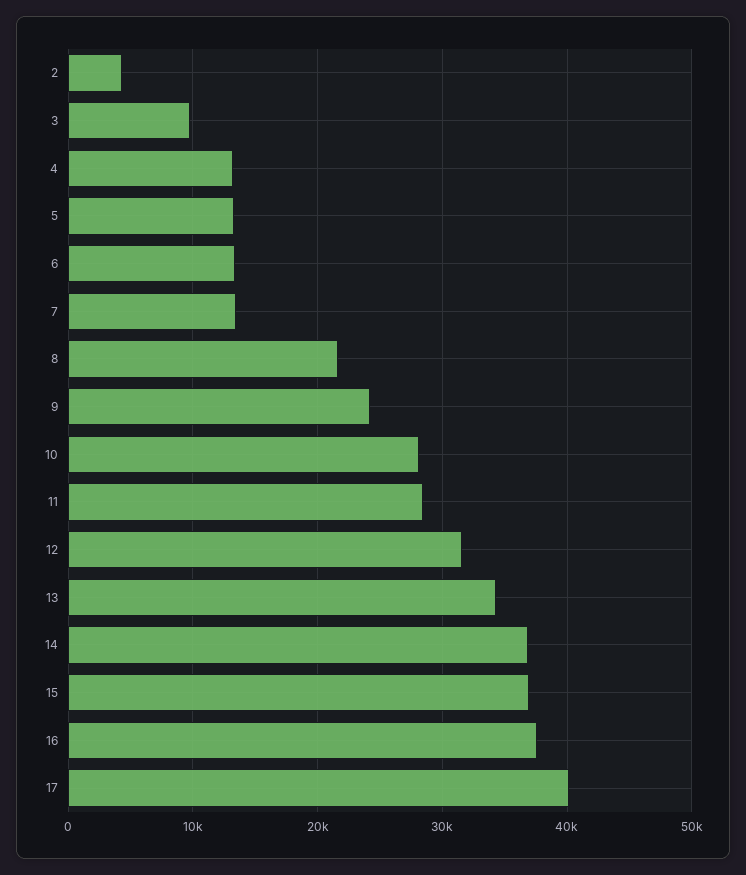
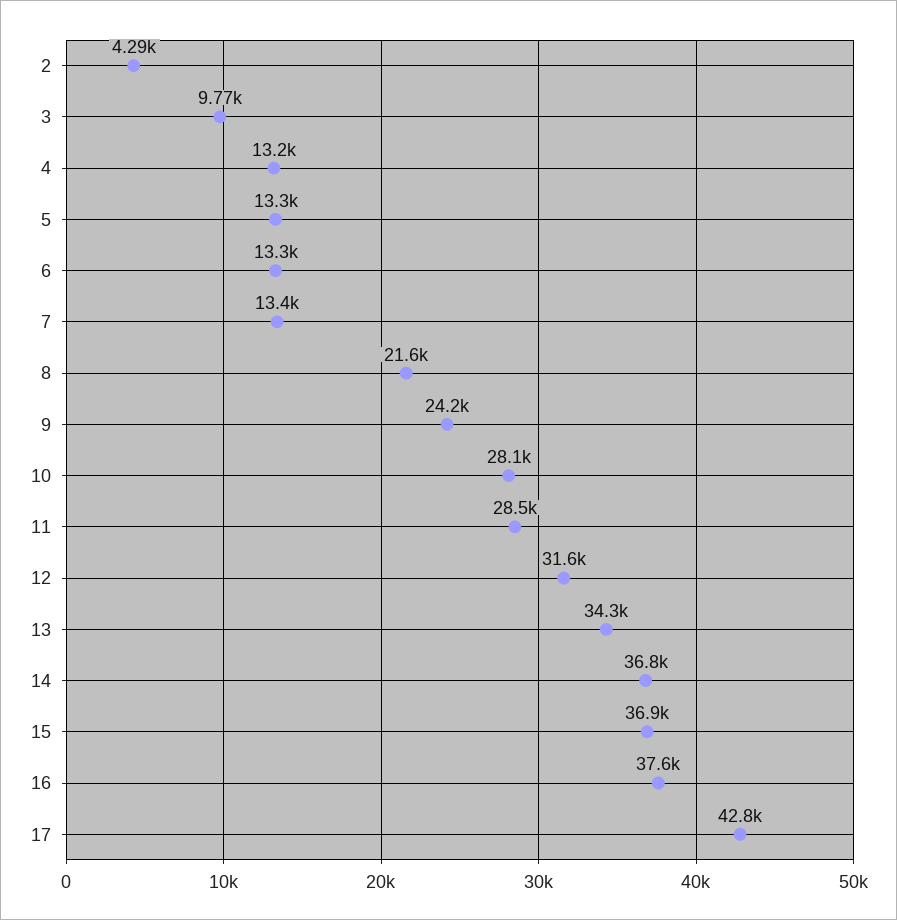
  {
    "2": 4290,
    "3": 9770,
    "4": 13200,
    "5": 13300,
    "6": 13300,
    "7": 13400,
    "8": 21600,
    "9": 24200,
    "10": 28100,
    "11": 28500,
    "12": 31600,
    "13": 34300,
    "14": 36800,
    "15": 36900,
    "16": 37600,
-   "17": 40000
+   "17": 42800
  }

